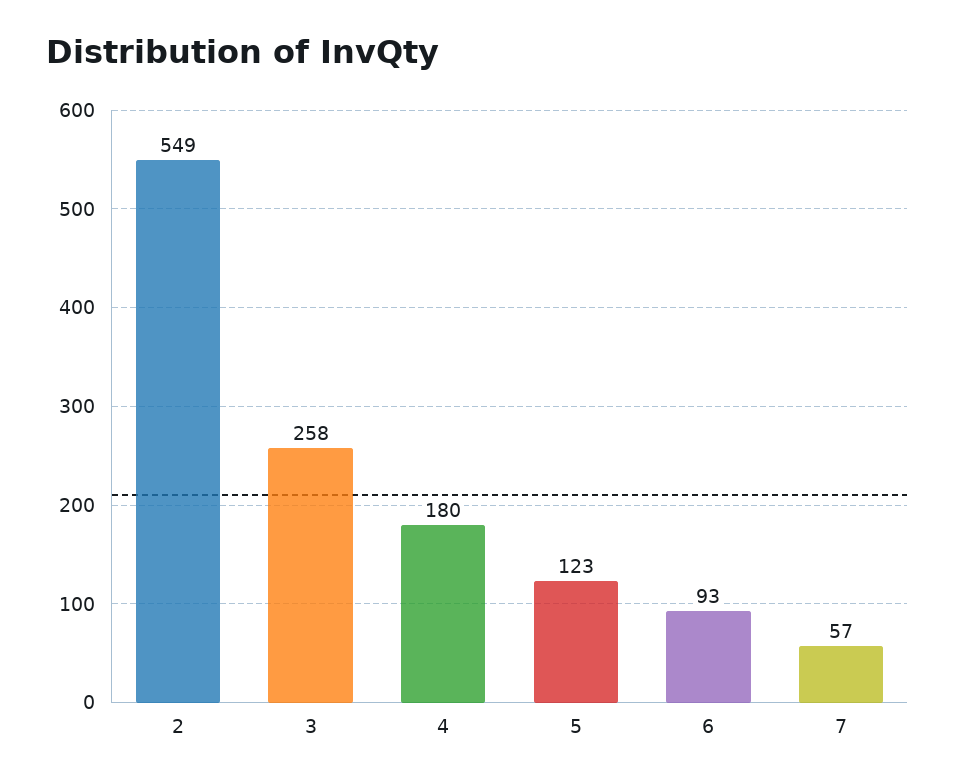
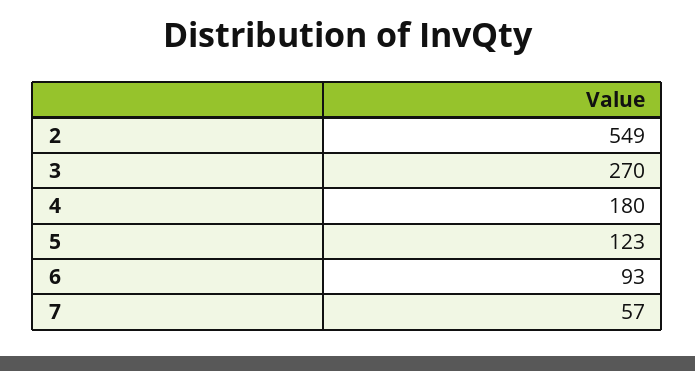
  {
    "2": 549,
-   "3": 258,
+   "3": 270,
    "4": 180,
    "5": 123,
    "6": 93,
    "7": 57
  }

